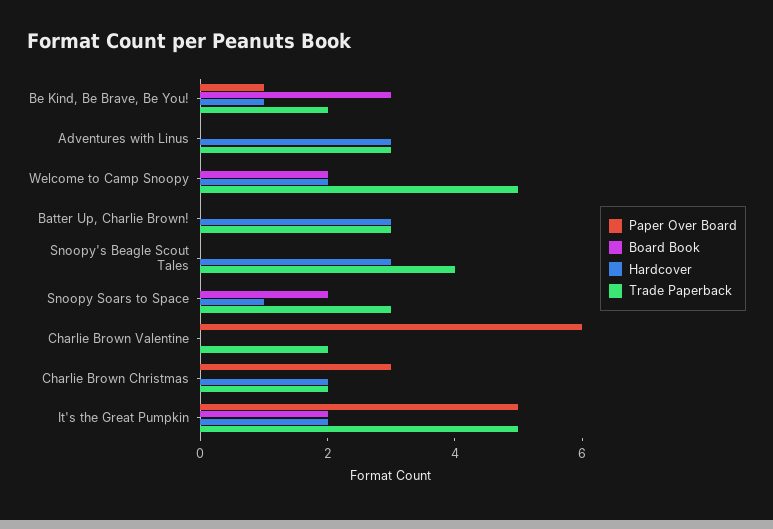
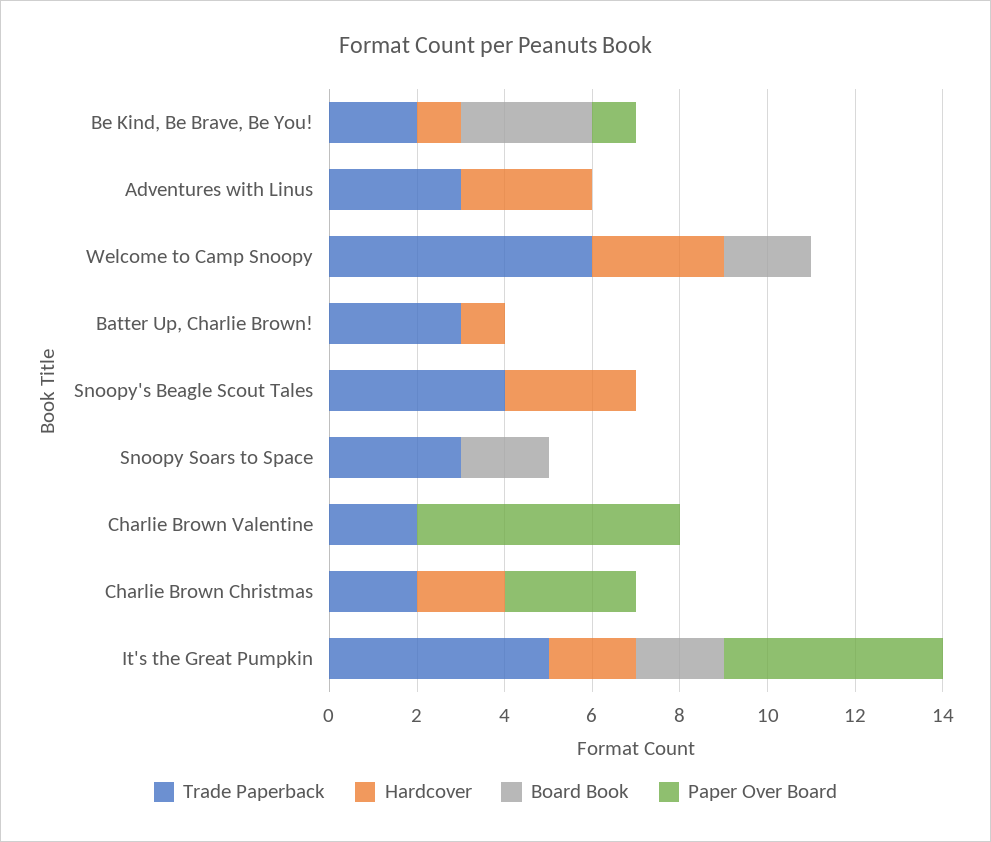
  {
    "Paper Over Board": {
      "Be Kind, Be Brave, Be You!": 1,
      "Adventures with Linus": 0,
      "Welcome to Camp Snoopy": 0,
      "Batter Up, Charlie Brown!": 0,
      "Snoopy's Beagle Scout Tales": 0,
      "Snoopy Soars to Space": 0,
      "Charlie Brown Valentine": 6,
      "Charlie Brown Christmas": 3,
      "It's the Great Pumpkin": 5
    },
    "Board Book": {
      "Be Kind, Be Brave, Be You!": 3,
      "Adventures with Linus": 0,
      "Welcome to Camp Snoopy": 2,
      "Batter Up, Charlie Brown!": 0,
      "Snoopy's Beagle Scout Tales": 0,
      "Snoopy Soars to Space": 2,
      "Charlie Brown Valentine": 0,
      "Charlie Brown Christmas": 0,
      "It's the Great Pumpkin": 2
    },
    "Hardcover": {
      "Be Kind, Be Brave, Be You!": 1,
      "Adventures with Linus": 3,
-     "Welcome to Camp Snoopy": 2,
+     "Welcome to Camp Snoopy": 3,
-     "Batter Up, Charlie Brown!": 3,
+     "Batter Up, Charlie Brown!": 1,
      "Snoopy's Beagle Scout Tales": 3,
-     "Snoopy Soars to Space": 1,
+     "Snoopy Soars to Space": 0,
      "Charlie Brown Valentine": 0,
      "Charlie Brown Christmas": 2,
      "It's the Great Pumpkin": 2
    },
    "Trade Paperback": {
      "Be Kind, Be Brave, Be You!": 2,
      "Adventures with Linus": 3,
-     "Welcome to Camp Snoopy": 5,
+     "Welcome to Camp Snoopy": 6,
      "Batter Up, Charlie Brown!": 3,
      "Snoopy's Beagle Scout Tales": 4,
      "Snoopy Soars to Space": 3,
      "Charlie Brown Valentine": 2,
      "Charlie Brown Christmas": 2,
      "It's the Great Pumpkin": 5
    }
  }

